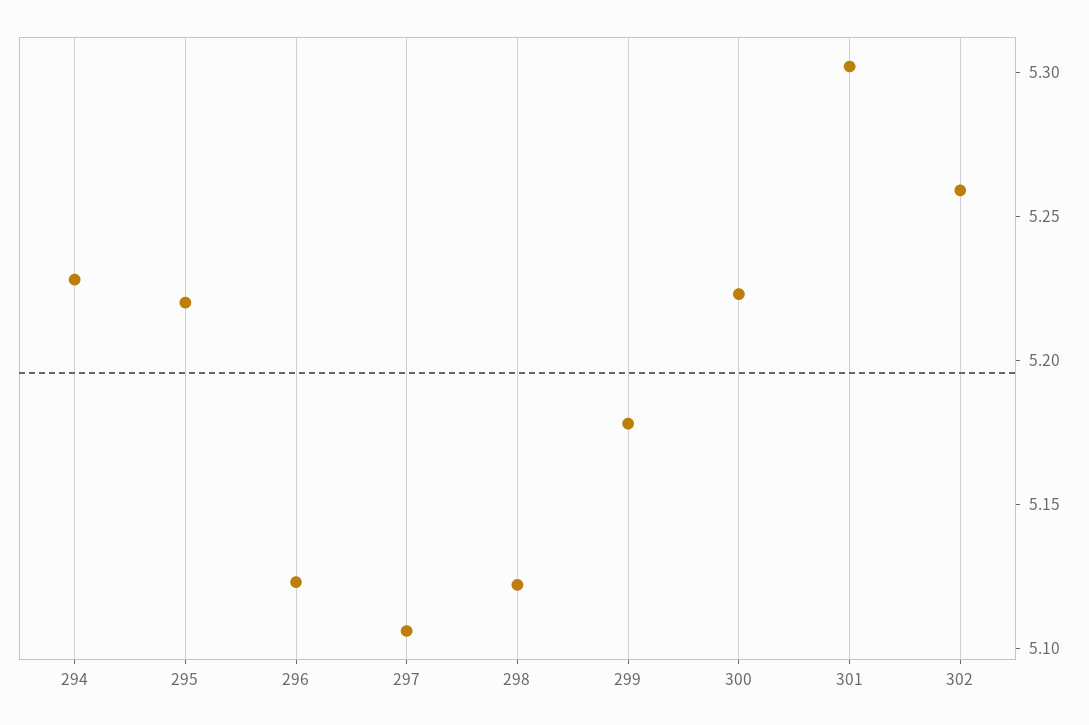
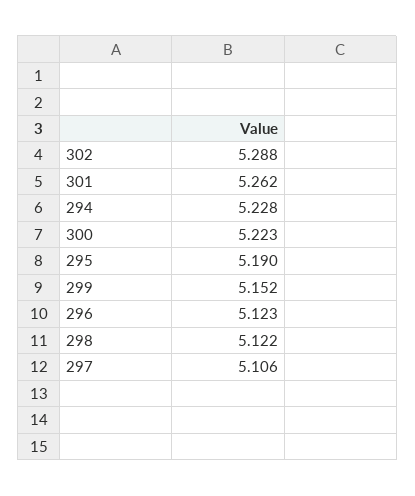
  {
    "294": 5.228,
-   "295": 5.22,
+   "295": 5.19,
    "296": 5.123,
    "297": 5.106,
    "298": 5.122,
-   "299": 5.18,
+   "299": 5.152,
    "300": 5.223,
-   "301": 5.3,
+   "301": 5.262,
-   "302": 5.26
+   "302": 5.288
  }

